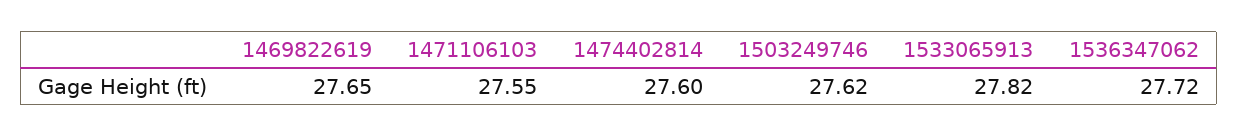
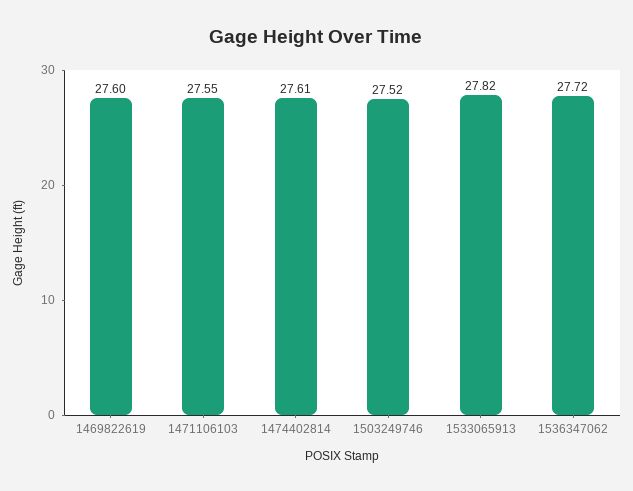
  {
-   "1469822619": 27.65,
+   "1469822619": 27.6,
    "1471106103": 27.55,
-   "1474402814": 27.6,
+   "1474402814": 27.61,
-   "1503249746": 27.62,
+   "1503249746": 27.52,
    "1533065913": 27.82,
    "1536347062": 27.72
  }

